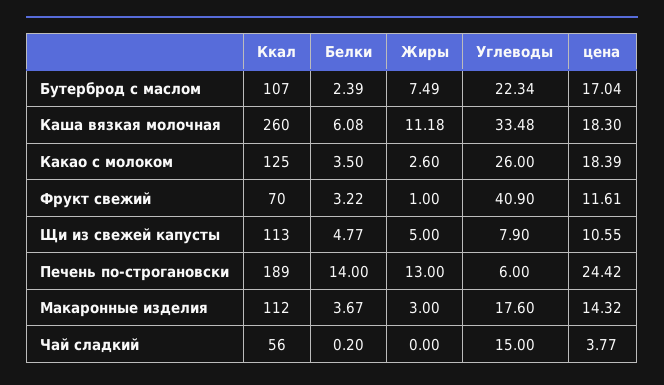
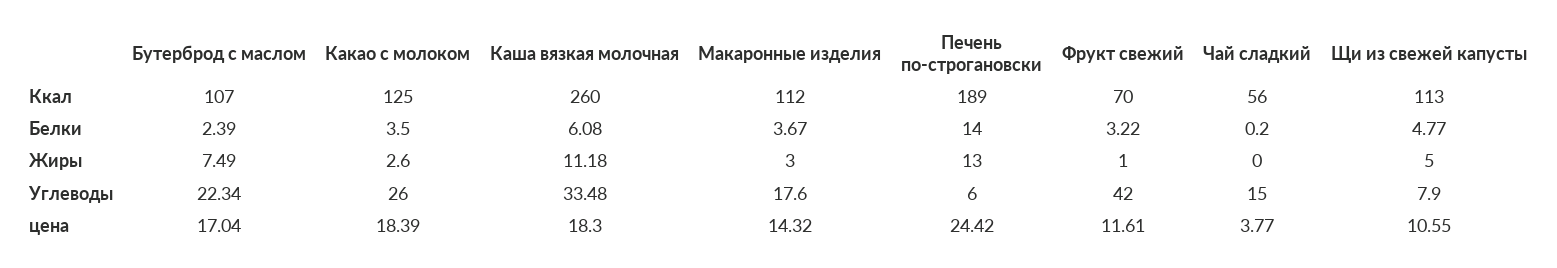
  {
    "Ккал": {
      "Бутерброд с маслом": 107,
      "Каша вязкая молочная": 260,
      "Какао с молоком": 125,
      "Фрукт свежий": 70,
      "Щи из свежей капусты": 113,
      "Печень по-строгановски": 189,
      "Макаронные изделия": 112,
      "Чай сладкий": 56
    },
    "Белки": {
      "Бутерброд с маслом": 2.39,
      "Каша вязкая молочная": 6.08,
      "Какао с молоком": 3.5,
      "Фрукт свежий": 3.22,
      "Щи из свежей капусты": 4.77,
      "Печень по-строгановски": 14,
      "Макаронные изделия": 3.67,
      "Чай сладкий": 0.2
    },
    "Жиры": {
      "Бутерброд с маслом": 7.49,
      "Каша вязкая молочная": 11.18,
      "Какао с молоком": 2.6,
      "Фрукт свежий": 1,
      "Щи из свежей капусты": 5,
      "Печень по-строгановски": 13,
      "Макаронные изделия": 3,
      "Чай сладкий": 0
    },
    "Углеводы": {
      "Бутерброд с маслом": 22.34,
      "Каша вязкая молочная": 33.48,
      "Какао с молоком": 26,
-     "Фрукт свежий": 40.9,
+     "Фрукт свежий": 42,
      "Щи из свежей капусты": 7.9,
      "Печень по-строгановски": 6,
      "Макаронные изделия": 17.6,
      "Чай сладкий": 15
    },
    "цена": {
      "Бутерброд с маслом": 17.04,
      "Каша вязкая молочная": 18.3,
      "Какао с молоком": 18.39,
      "Фрукт свежий": 11.61,
      "Щи из свежей капусты": 10.55,
      "Печень по-строгановски": 24.42,
      "Макаронные изделия": 14.32,
      "Чай сладкий": 3.77
    }
  }

